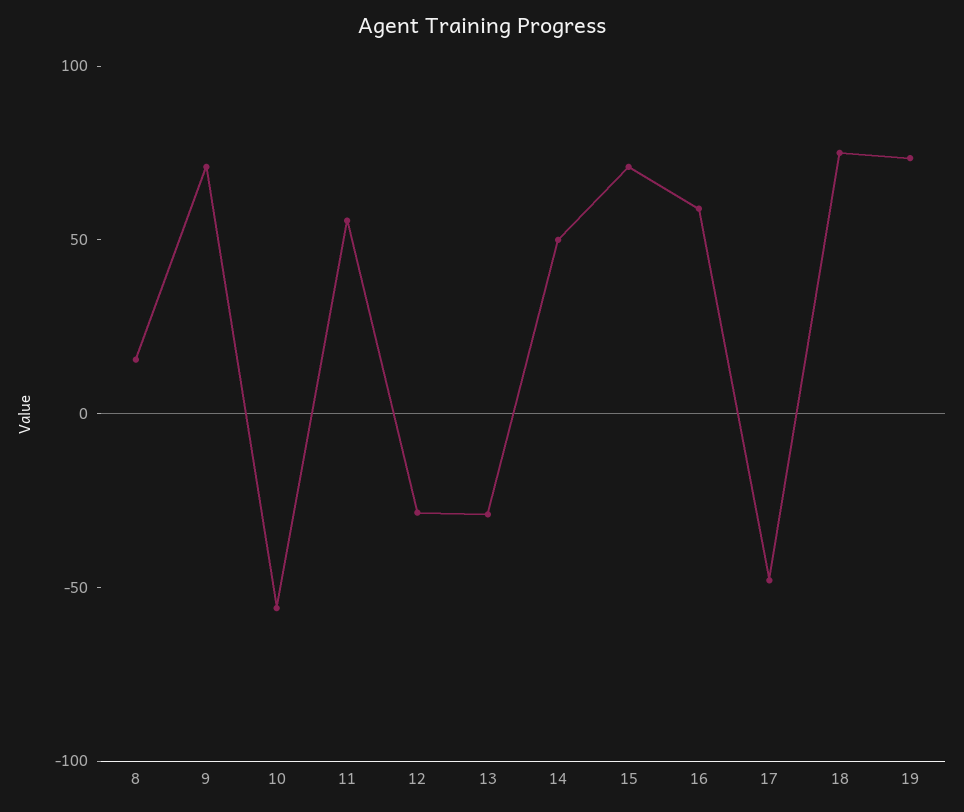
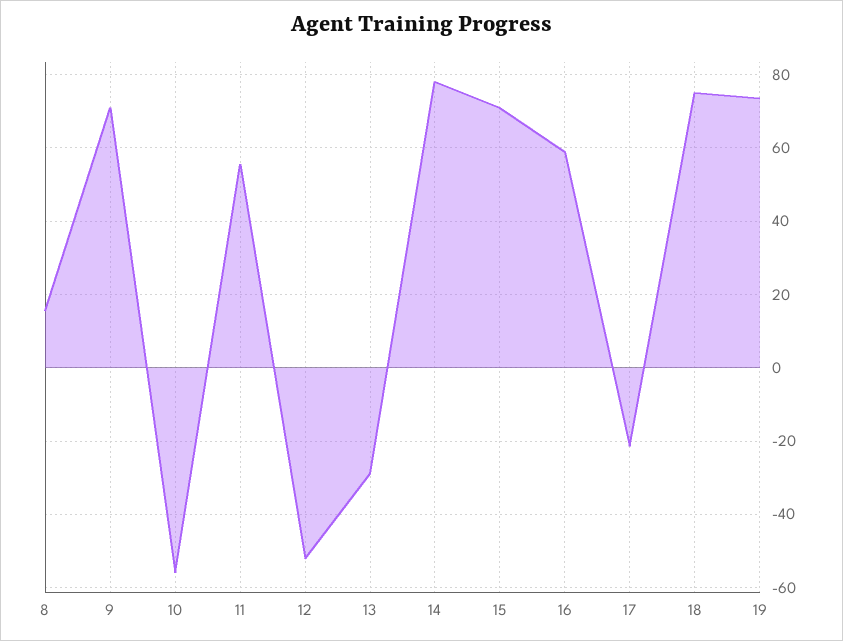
  {
    "8": 16,
    "9": 72,
    "10": -56,
    "11": 56,
-   "12": -30,
+   "12": -52,
    "13": -30,
-   "14": 50,
+   "14": 78,
    "15": 72,
    "16": 60,
-   "17": -50,
+   "17": -22,
    "18": 76,
    "19": 74
  }

